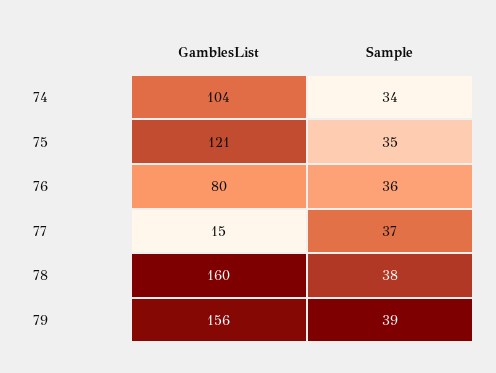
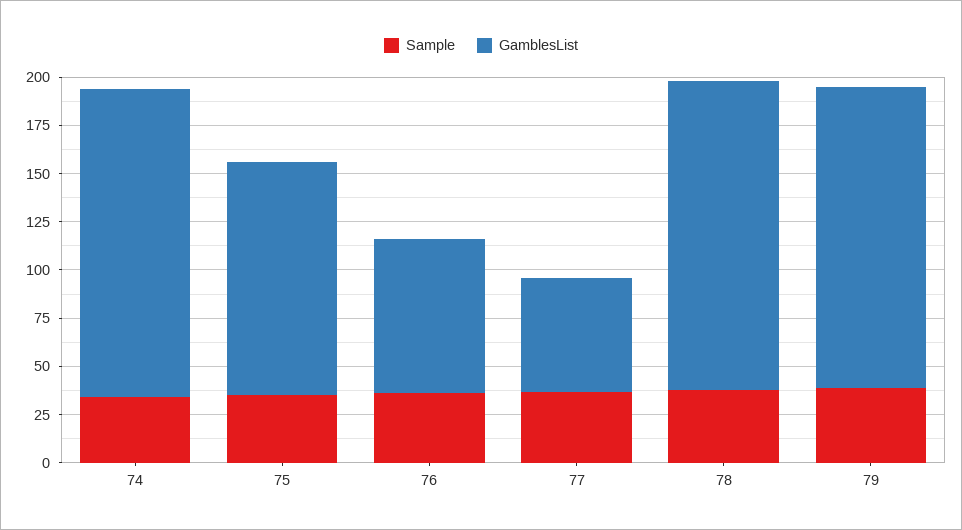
  {
    "GamblesList": {
-     "74": 104,
+     "74": 160,
      "75": 121,
      "76": 80,
-     "77": 15,
+     "77": 60,
      "78": 160,
      "79": 156
    },
    "Sample": {
      "74": 34,
      "75": 35,
      "76": 36,
      "77": 37,
      "78": 38,
      "79": 39
    }
  }

